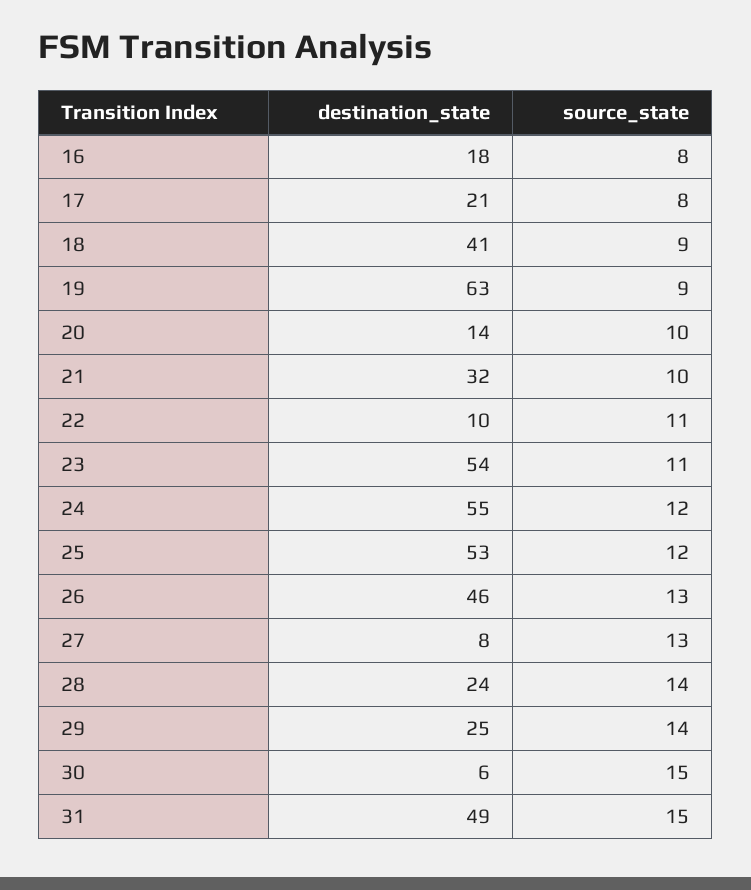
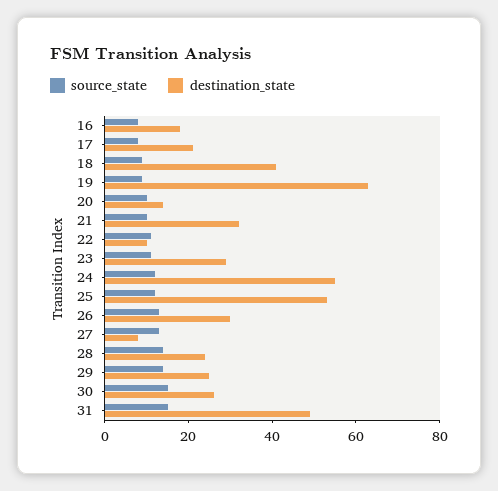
  {
    "destination_state": {
      "16": 18,
      "17": 21,
      "18": 41,
      "19": 63,
      "20": 14,
      "21": 32,
      "22": 10,
-     "23": 54,
+     "23": 30,
      "24": 55,
      "25": 53,
-     "26": 46,
+     "26": 30,
      "27": 8,
      "28": 24,
      "29": 25,
-     "30": 6,
+     "30": 25,
      "31": 49
    },
    "source_state": {
      "16": 8,
      "17": 8,
      "18": 9,
      "19": 9,
      "20": 10,
      "21": 10,
      "22": 11,
      "23": 11,
      "24": 12,
      "25": 12,
      "26": 13,
      "27": 13,
      "28": 14,
      "29": 14,
      "30": 15,
      "31": 15
    }
  }

